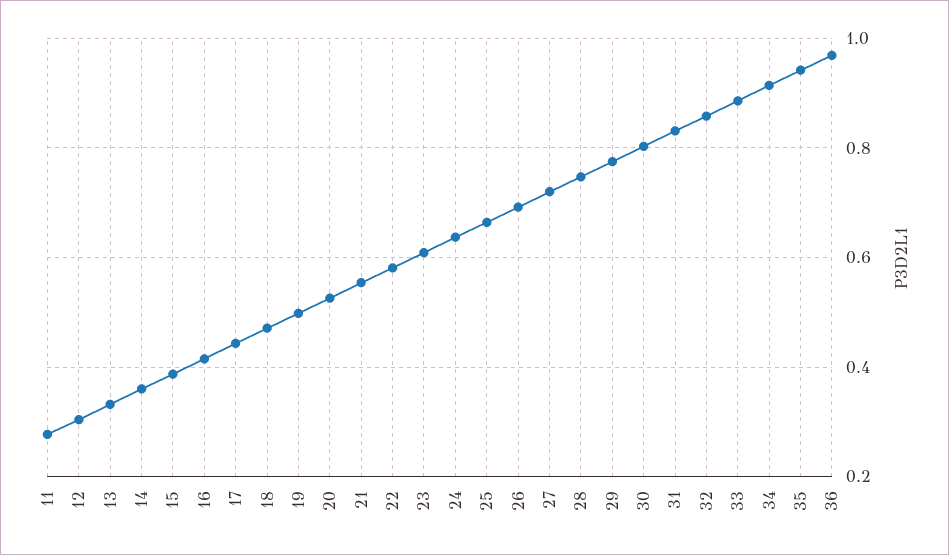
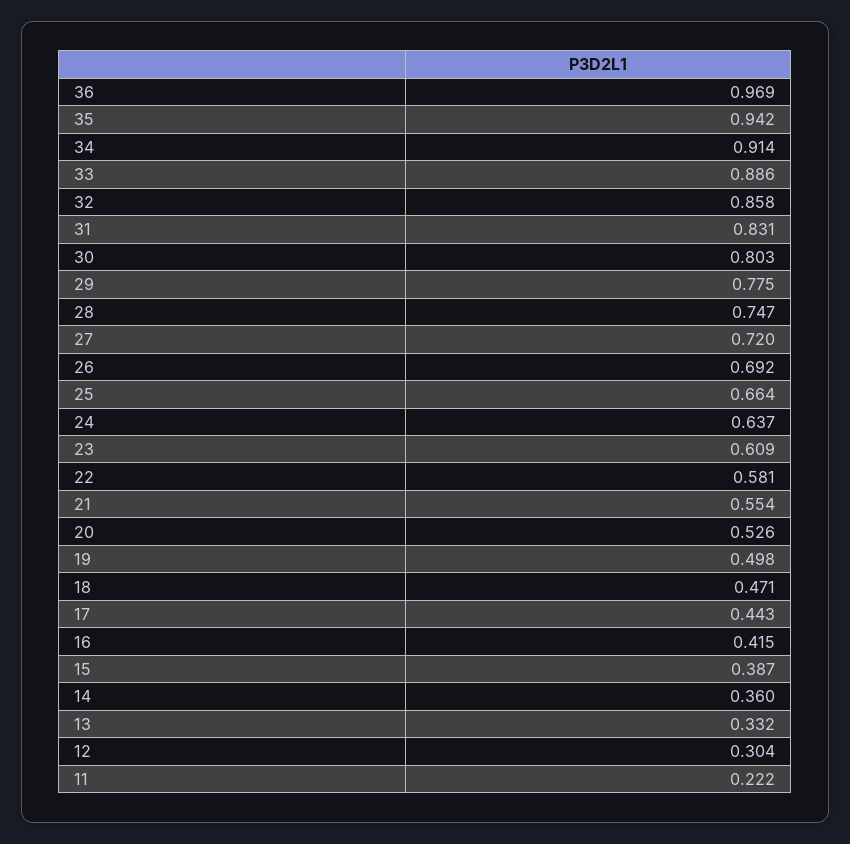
  {
-   "11": 0.28,
+   "11": 0.222,
    "12": 0.304,
    "13": 0.332,
    "14": 0.36,
    "15": 0.387,
    "16": 0.415,
    "17": 0.443,
    "18": 0.471,
    "19": 0.498,
    "20": 0.526,
    "21": 0.554,
    "22": 0.581,
    "23": 0.609,
    "24": 0.637,
    "25": 0.664,
    "26": 0.692,
    "27": 0.72,
    "28": 0.747,
    "29": 0.775,
    "30": 0.803,
    "31": 0.831,
    "32": 0.858,
    "33": 0.886,
    "34": 0.914,
    "35": 0.942,
    "36": 0.969
  }

